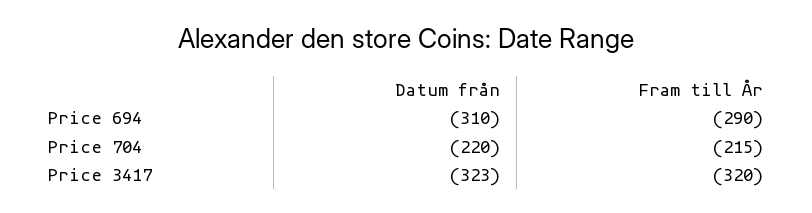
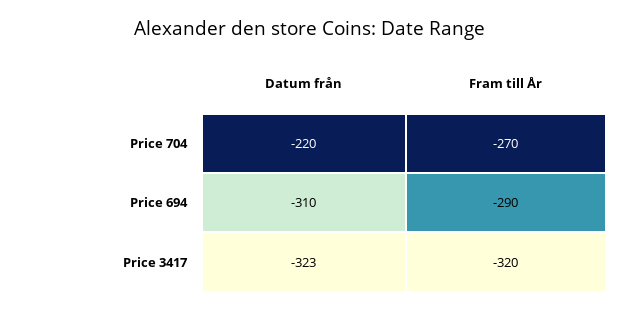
  {
    "Datum från": {
      "Price 694": -310,
      "Price 704": -220,
      "Price 3417": -323
    },
    "Fram till År": {
      "Price 694": -290,
-     "Price 704": -215,
+     "Price 704": -270,
      "Price 3417": -320
    }
  }

